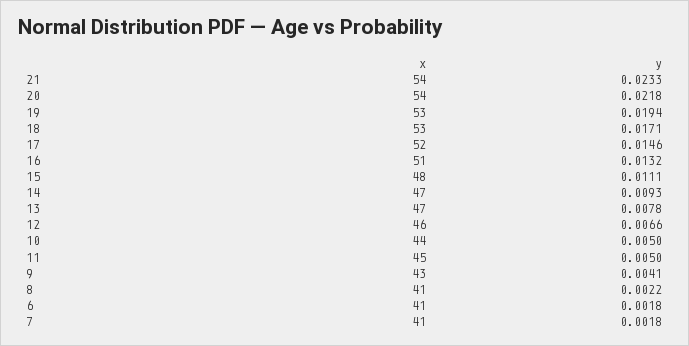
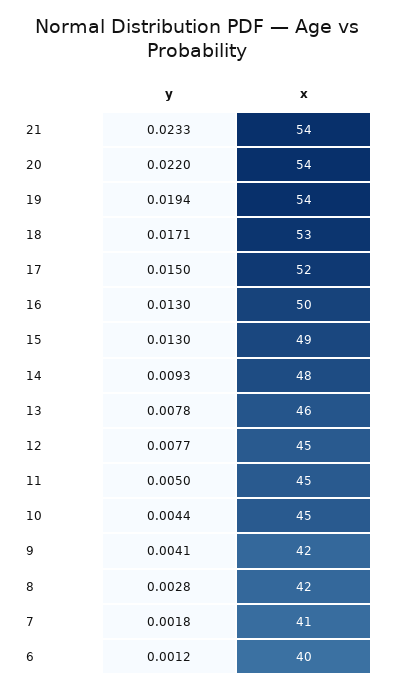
  {
    "x": {
      "21": 54,
      "20": 54,
-     "19": 53,
+     "19": 54,
      "18": 53,
      "17": 52,
-     "16": 51,
+     "16": 50,
-     "15": 48,
+     "15": 49,
-     "14": 47,
+     "14": 48,
-     "13": 47,
+     "13": 46,
-     "12": 46,
+     "12": 45,
-     "10": 44,
+     "10": 45,
      "11": 45,
-     "9": 43,
+     "9": 42,
-     "8": 41,
+     "8": 42,
-     "6": 41,
+     "6": 40,
      "7": 41
    },
    "y": {
      "21": 0.0233,
-     "20": 0.0218,
+     "20": 0.022,
      "19": 0.0194,
      "18": 0.0171,
-     "17": 0.0146,
+     "17": 0.015,
-     "16": 0.0132,
+     "16": 0.013,
-     "15": 0.0111,
+     "15": 0.013,
      "14": 0.0093,
      "13": 0.0078,
-     "12": 0.0066,
+     "12": 0.0077,
-     "10": 0.005,
+     "10": 0.0044,
      "11": 0.005,
      "9": 0.0041,
-     "8": 0.0022,
+     "8": 0.0028,
-     "6": 0.0018,
+     "6": 0.0012,
      "7": 0.0018
    }
  }

